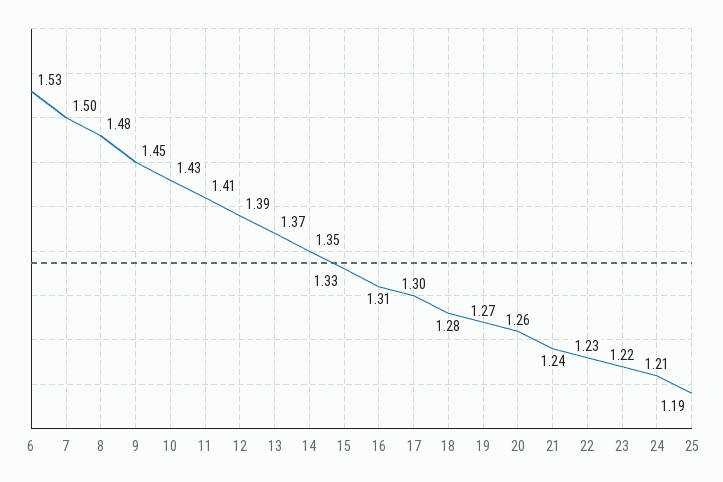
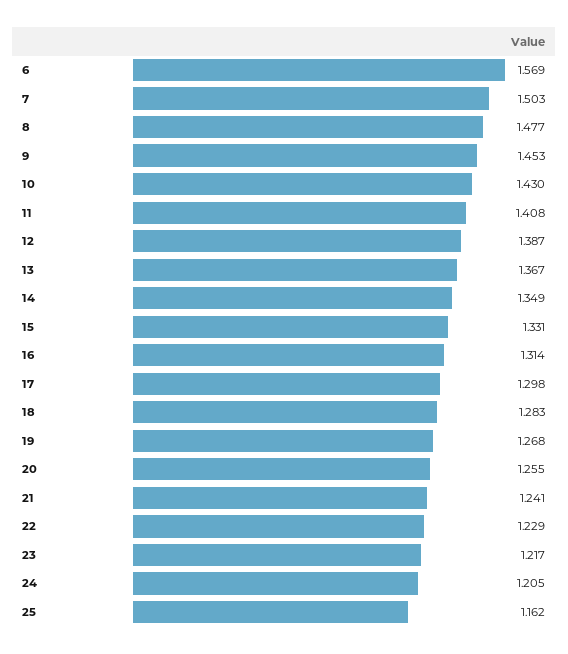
  {
-   "6": 1.53,
+   "6": 1.569,
    "7": 1.503,
    "8": 1.477,
    "9": 1.453,
    "10": 1.43,
    "11": 1.408,
    "12": 1.387,
    "13": 1.367,
    "14": 1.349,
    "15": 1.331,
    "16": 1.314,
    "17": 1.298,
    "18": 1.283,
    "19": 1.268,
    "20": 1.255,
    "21": 1.241,
    "22": 1.229,
    "23": 1.217,
    "24": 1.205,
-   "25": 1.19
+   "25": 1.162
  }

